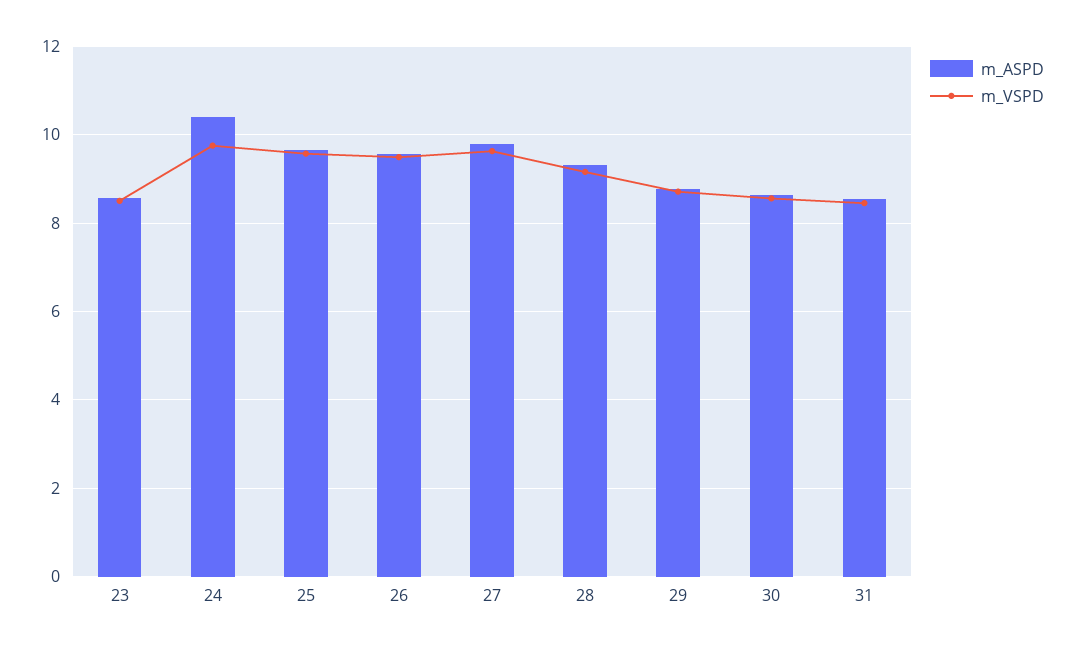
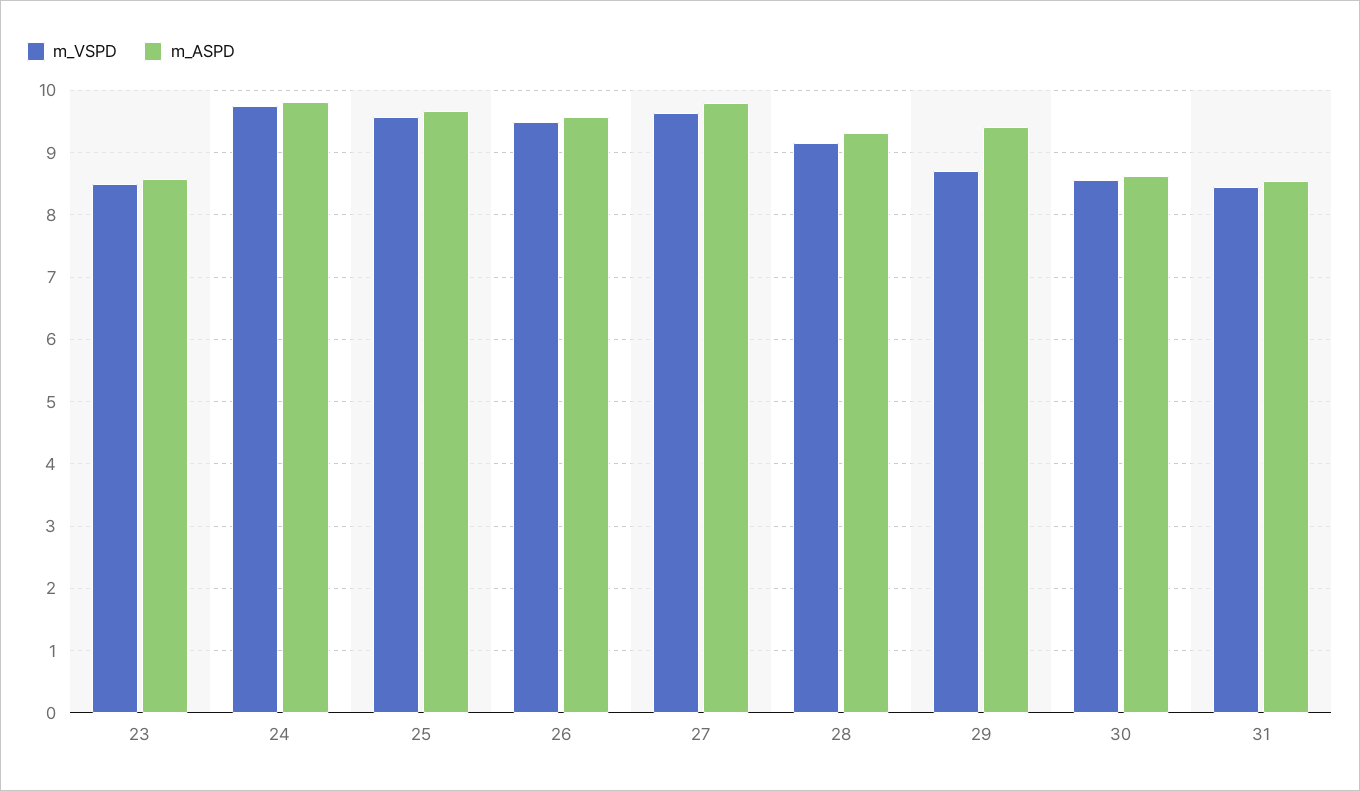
  {
    "m_ASPD": {
      "23": 8.6,
-     "24": 10.4,
+     "24": 9.8,
      "25": 9.7,
      "26": 9.6,
      "27": 9.8,
      "28": 9.3,
-     "29": 8.8,
+     "29": 9.4,
      "30": 8.6,
      "31": 8.6
    },
    "m_VSPD": {
      "23": 8.5,
      "24": 9.8,
      "25": 9.6,
      "26": 9.5,
      "27": 9.6,
      "28": 9.2,
      "29": 8.7,
      "30": 8.6,
      "31": 8.5
    }
  }

